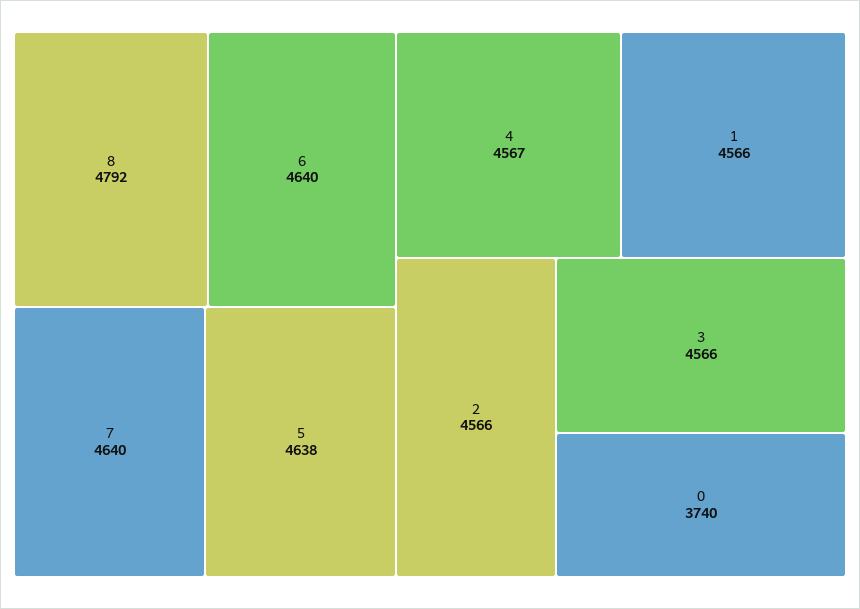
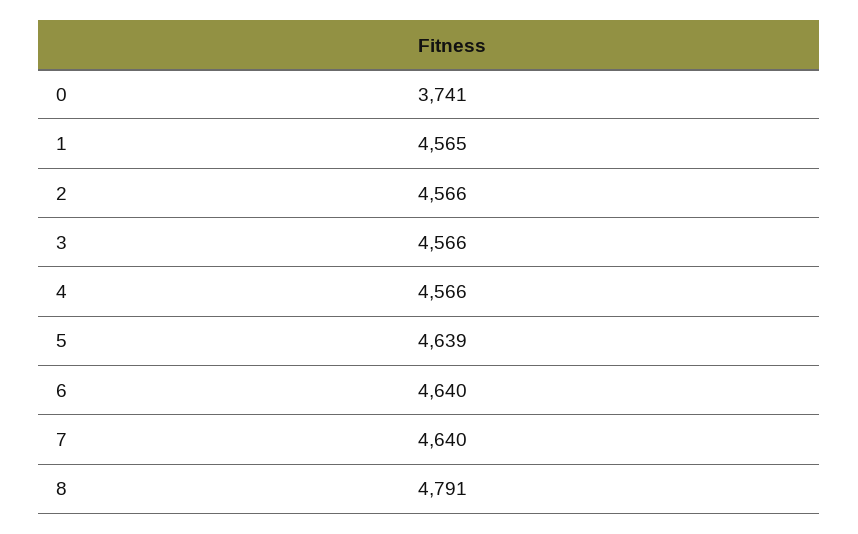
  {
-   "8": 4792,
+   "8": 4791,
    "6": 4640,
    "7": 4640,
-   "5": 4638,
+   "5": 4639,
-   "4": 4567,
+   "4": 4566,
-   "1": 4566,
+   "1": 4565,
    "2": 4566,
    "3": 4566,
-   "0": 3740
+   "0": 3741
  }

